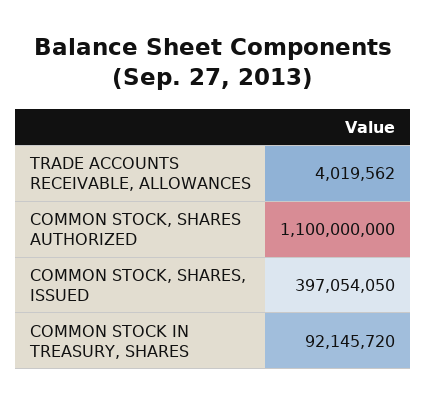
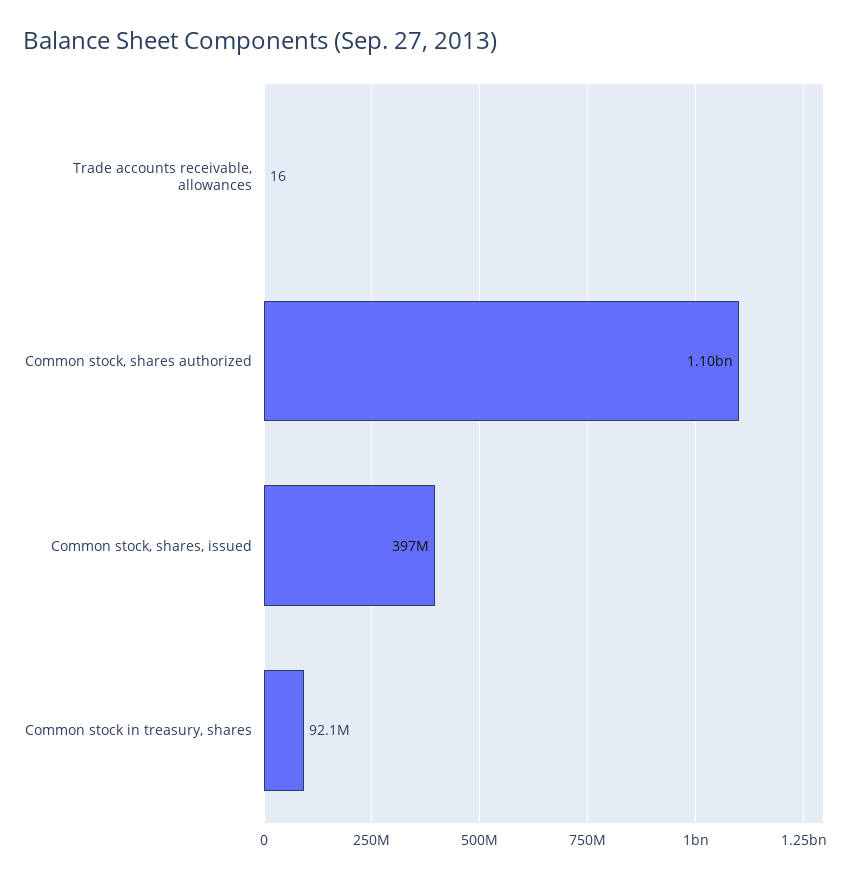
  {
-   "TRADE ACCOUNTS RECEIVABLE, ALLOWANCES": 4019562,
+   "TRADE ACCOUNTS RECEIVABLE, ALLOWANCES": 16,
    "COMMON STOCK, SHARES AUTHORIZED": 1100000000,
    "COMMON STOCK, SHARES, ISSUED": 397054050,
    "COMMON STOCK IN TREASURY, SHARES": 92145720
  }

